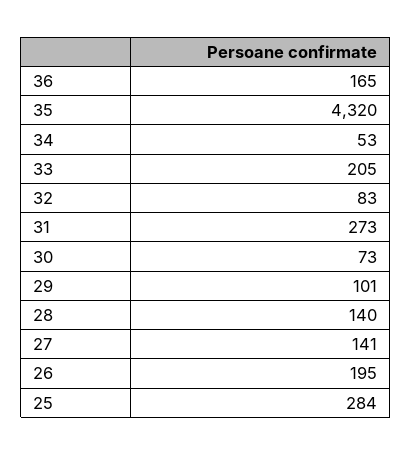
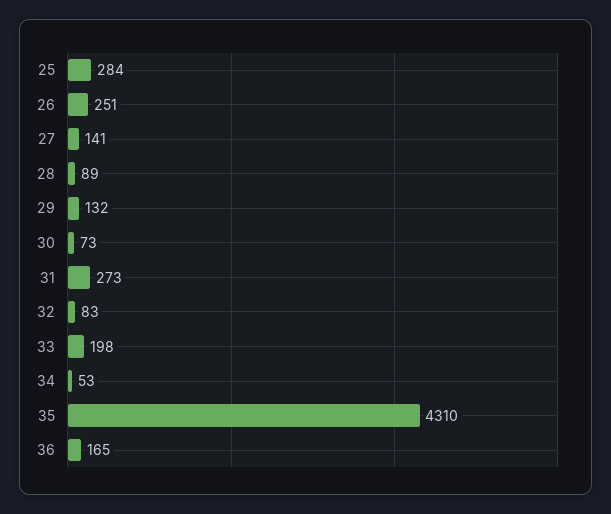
  {
    "36": 165,
-   "35": 4320,
+   "35": 4310,
    "34": 53,
-   "33": 205,
+   "33": 198,
    "32": 83,
    "31": 273,
    "30": 73,
-   "29": 101,
+   "29": 132,
-   "28": 140,
+   "28": 89,
    "27": 141,
-   "26": 195,
+   "26": 251,
    "25": 284
  }

